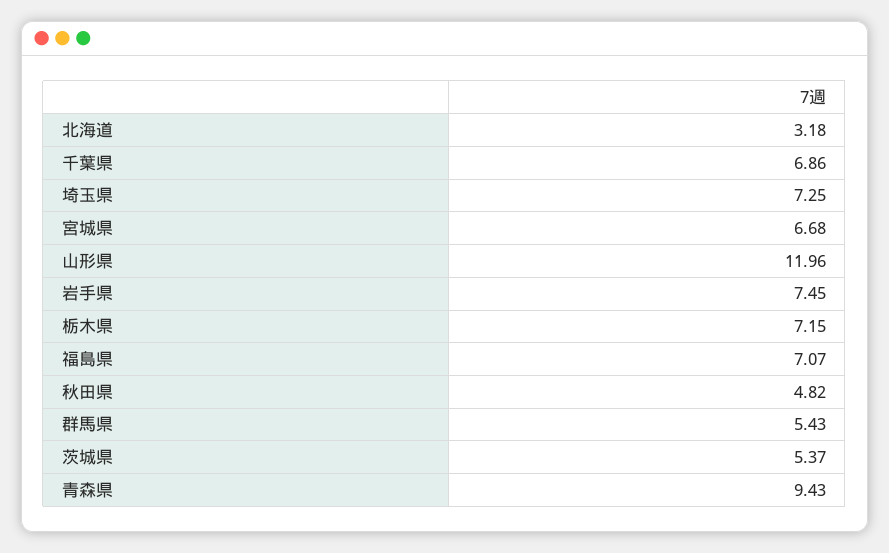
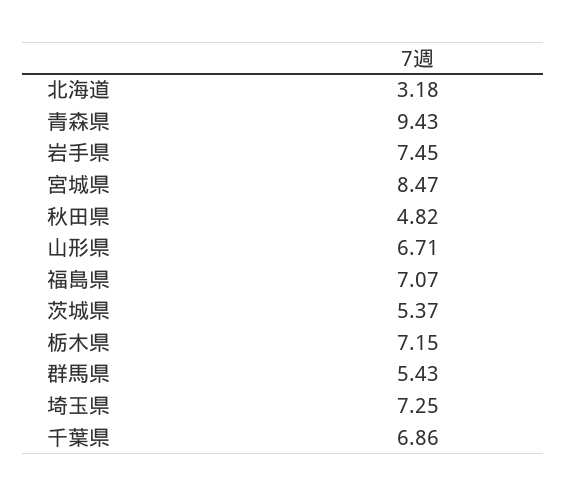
  {
    "北海道": 3.18,
    "千葉県": 6.86,
    "埼玉県": 7.25,
-   "宮城県": 6.68,
+   "宮城県": 8.47,
-   "山形県": 11.96,
+   "山形県": 6.71,
    "岩手県": 7.45,
    "栃木県": 7.15,
    "福島県": 7.07,
    "秋田県": 4.82,
    "群馬県": 5.43,
    "茨城県": 5.37,
    "青森県": 9.43
  }

